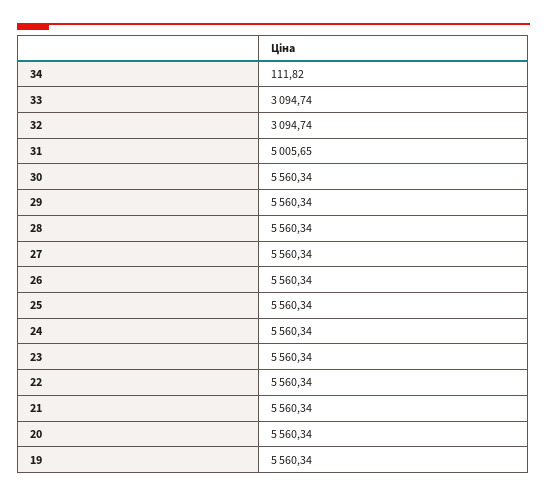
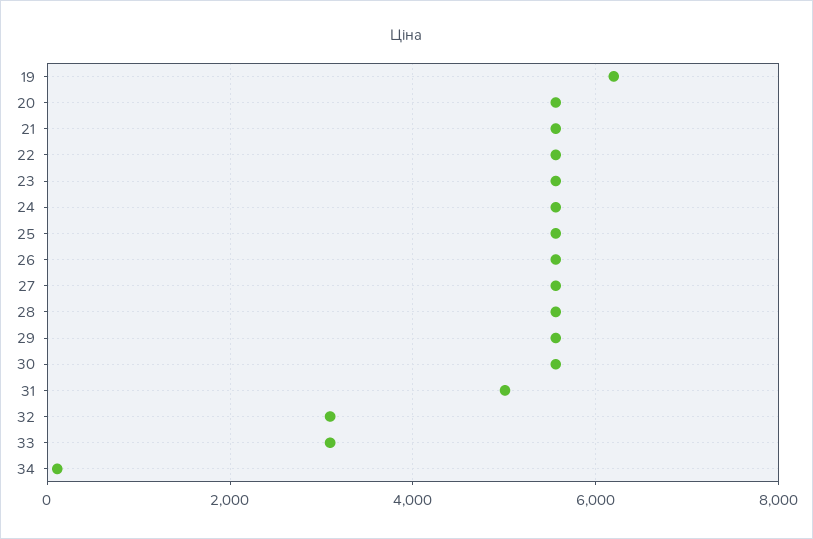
  {
    "34": 111.82,
    "33": 3094.74,
    "32": 3094.74,
    "31": 5005.65,
    "30": 5560.34,
    "29": 5560.34,
    "28": 5560.34,
    "27": 5560.34,
    "26": 5560.34,
    "25": 5560.34,
    "24": 5560.34,
    "23": 5560.34,
    "22": 5560.34,
    "21": 5560.34,
    "20": 5560.34,
-   "19": 5560.34
+   "19": 6200
  }

